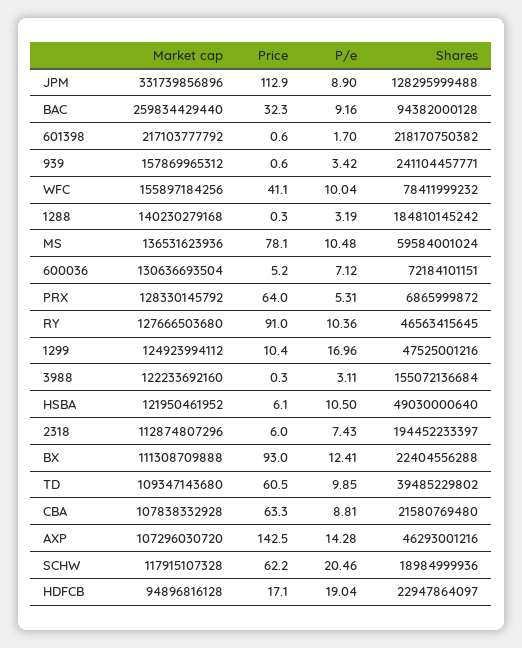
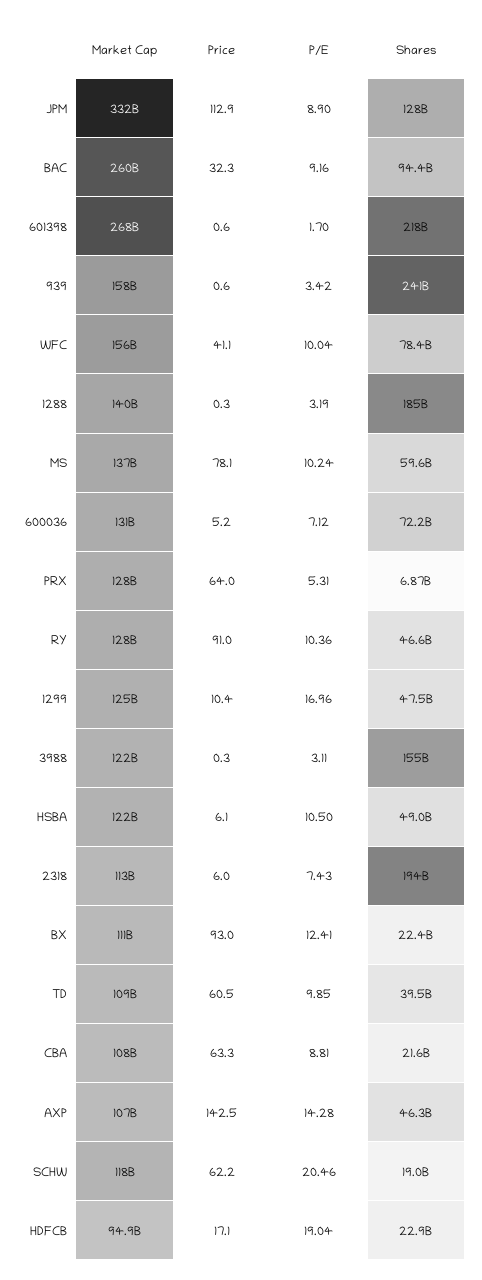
  {
    "Market cap": {
      "JPM": 331739856896,
      "BAC": 259834429440,
-     "601398": 217103777792,
+     "601398": 268000000000,
      "939": 157869965312,
      "WFC": 155897184256,
      "1288": 140230279168,
      "MS": 136531623936,
      "600036": 130636693504,
      "PRX": 128330145792,
      "RY": 127666503680,
      "1299": 124923994112,
      "3988": 122233692160,
      "HSBA": 121950461952,
      "2318": 112874807296,
      "BX": 111308709888,
      "TD": 109347143680,
      "CBA": 107838332928,
      "AXP": 107296030720,
      "SCHW": 117915107328,
      "HDFCB": 94896816128
    },
    "Price": {
      "JPM": 112.9,
      "BAC": 32.3,
      "601398": 0.6,
      "939": 0.6,
      "WFC": 41.1,
      "1288": 0.3,
      "MS": 78.1,
      "600036": 5.2,
      "PRX": 64,
      "RY": 91,
      "1299": 10.4,
      "3988": 0.3,
      "HSBA": 6.1,
      "2318": 6,
      "BX": 93,
      "TD": 60.5,
      "CBA": 63.3,
      "AXP": 142.5,
      "SCHW": 62.2,
      "HDFCB": 17.1
    },
    "P/e": {
      "JPM": 8.9,
      "BAC": 9.16,
      "601398": 1.7,
      "939": 3.42,
      "WFC": 10.04,
      "1288": 3.19,
-     "MS": 10.48,
+     "MS": 10.24,
      "600036": 7.12,
      "PRX": 5.31,
      "RY": 10.36,
      "1299": 16.96,
      "3988": 3.11,
      "HSBA": 10.5,
      "2318": 7.43,
      "BX": 12.41,
      "TD": 9.85,
      "CBA": 8.81,
      "AXP": 14.28,
      "SCHW": 20.46,
      "HDFCB": 19.04
    },
    "Shares": {
      "JPM": 128295999488,
      "BAC": 94382000128,
      "601398": 218170750382,
      "939": 241104457771,
      "WFC": 78411999232,
      "1288": 184810145242,
      "MS": 59584001024,
      "600036": 72184101151,
      "PRX": 6865999872,
      "RY": 46563415645,
      "1299": 47525001216,
      "3988": 155072136684,
      "HSBA": 49030000640,
      "2318": 194452233397,
      "BX": 22404556288,
      "TD": 39485229802,
      "CBA": 21580769480,
      "AXP": 46293001216,
      "SCHW": 18984999936,
      "HDFCB": 22947864097
    }
  }

